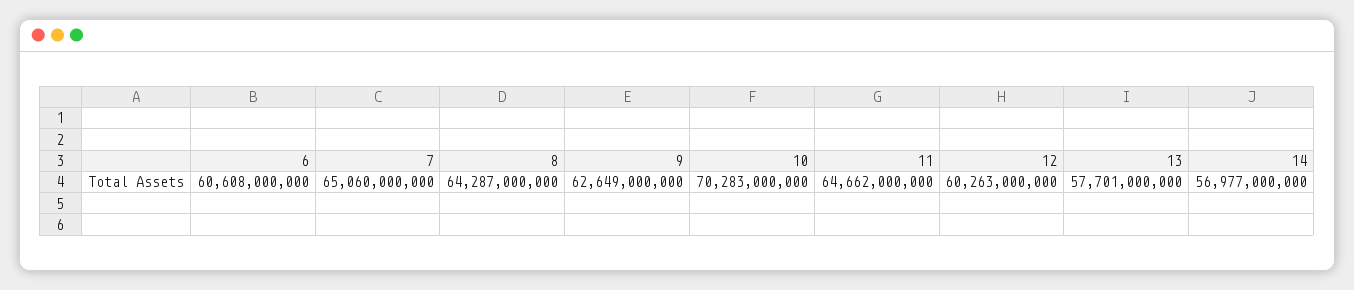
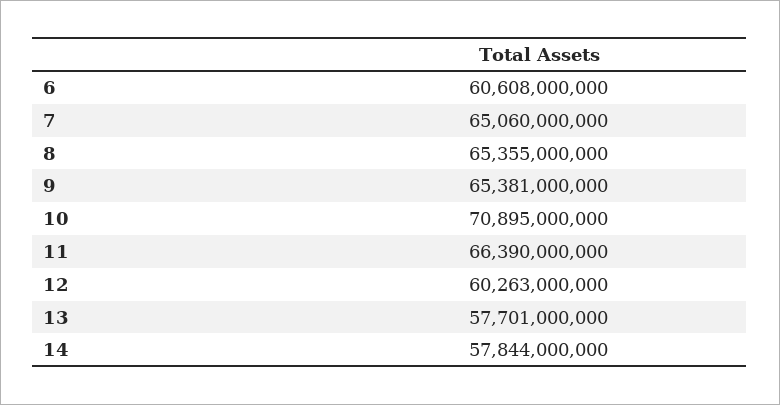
  {
    "6": 60608000000,
    "7": 65060000000,
-   "8": 64287000000,
+   "8": 65355000000,
-   "9": 62649000000,
+   "9": 65381000000,
-   "10": 70283000000,
+   "10": 70895000000,
-   "11": 64662000000,
+   "11": 66390000000,
    "12": 60263000000,
    "13": 57701000000,
-   "14": 56977000000
+   "14": 57844000000
  }

